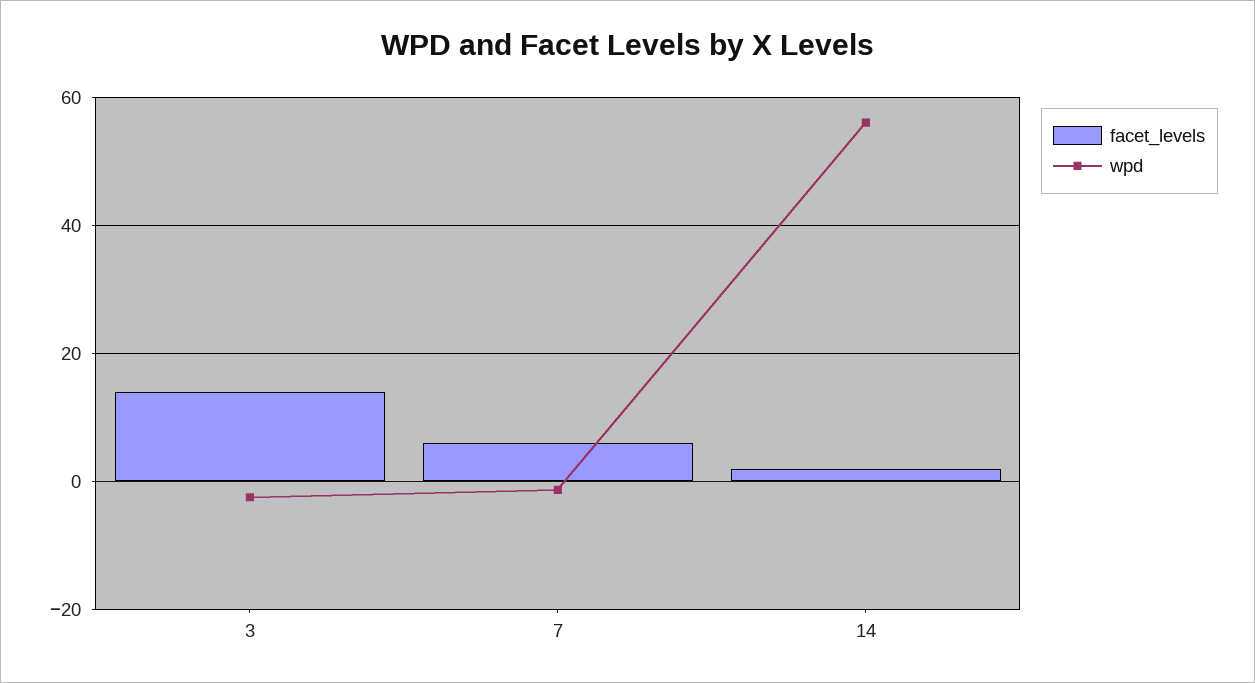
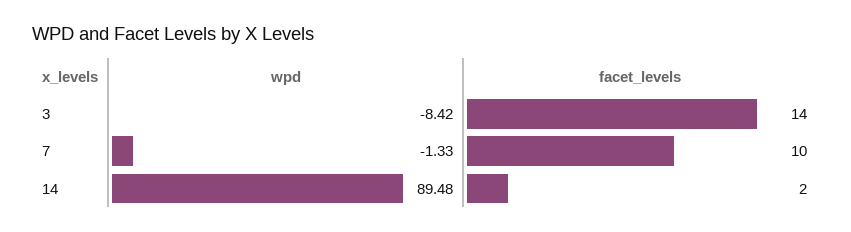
  {
    "facet_levels": {
      "3": 14,
-     "7": 6,
+     "7": 10,
      "14": 2
    },
    "wpd": {
-     "3": -2,
+     "3": -8.42,
      "7": -1.33,
-     "14": 56
+     "14": 89.48
    }
  }

